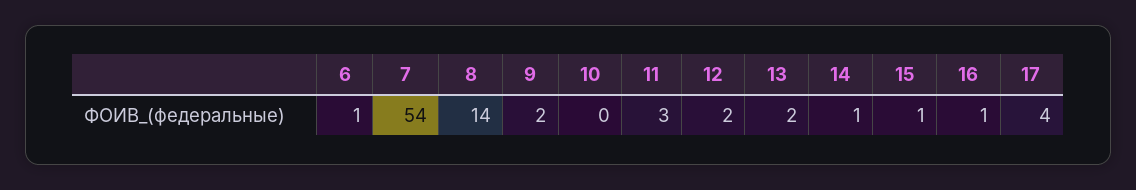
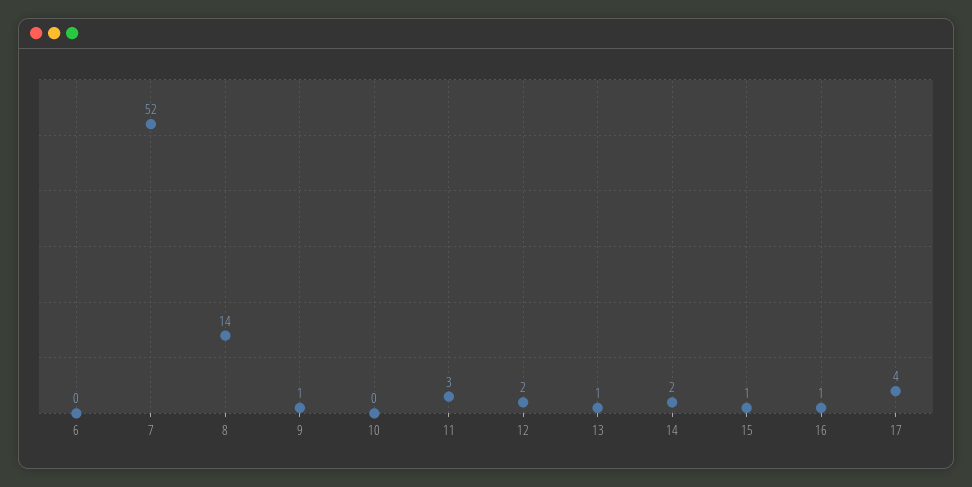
  {
-   "6": 1,
+   "6": 0,
-   "7": 54,
+   "7": 52,
    "8": 14,
-   "9": 2,
+   "9": 1,
    "10": 0,
    "11": 3,
    "12": 2,
-   "13": 2,
+   "13": 1,
-   "14": 1,
+   "14": 2,
    "15": 1,
    "16": 1,
    "17": 4
  }

